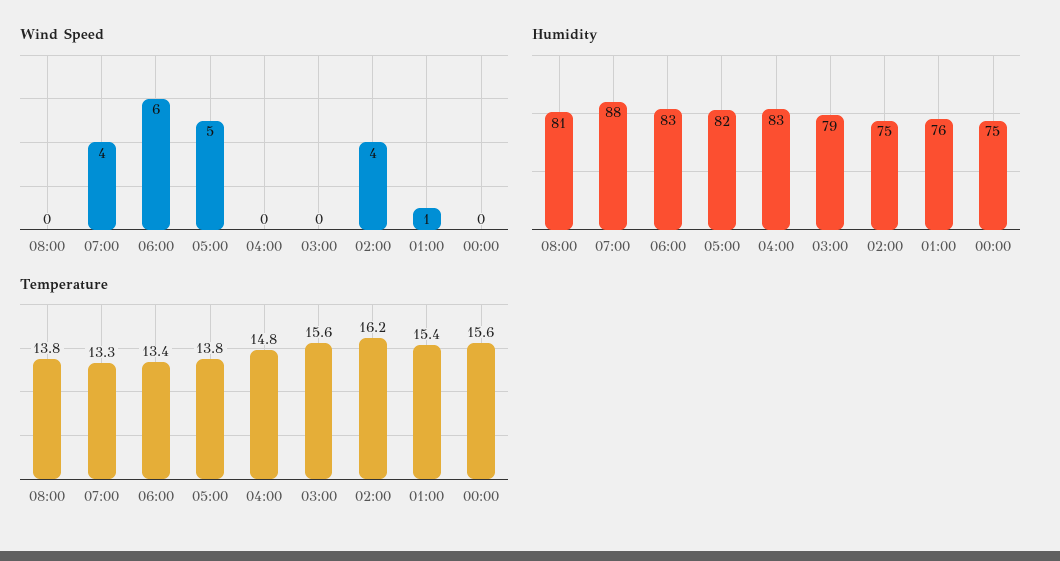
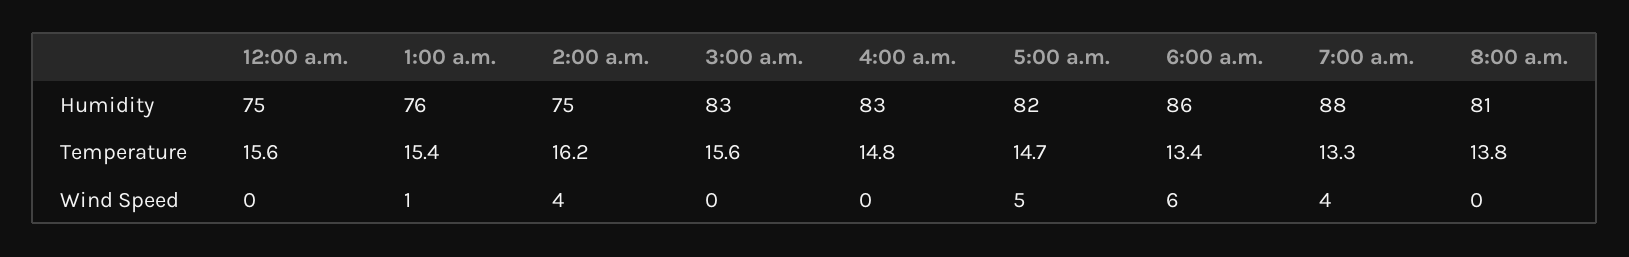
  {
    "Wind Speed": {
      "08:00": 0,
      "07:00": 4,
      "06:00": 6,
      "05:00": 5,
      "04:00": 0,
      "03:00": 0,
      "02:00": 4,
      "01:00": 1,
      "00:00": 0
    },
    "Humidity": {
      "08:00": 81,
      "07:00": 88,
-     "06:00": 83,
+     "06:00": 86,
      "05:00": 82,
      "04:00": 83,
-     "03:00": 79,
+     "03:00": 83,
      "02:00": 75,
      "01:00": 76,
      "00:00": 75
    },
    "Temperature": {
      "08:00": 13.8,
      "07:00": 13.3,
      "06:00": 13.4,
-     "05:00": 13.8,
+     "05:00": 14.7,
      "04:00": 14.8,
      "03:00": 15.6,
      "02:00": 16.2,
      "01:00": 15.4,
      "00:00": 15.6
    }
  }

